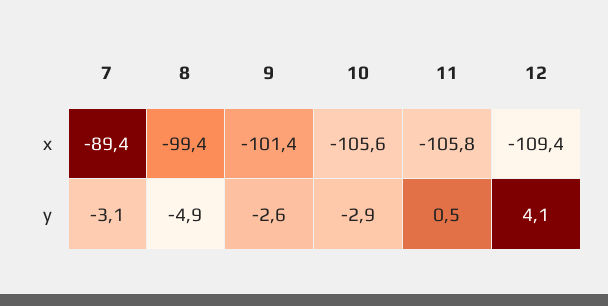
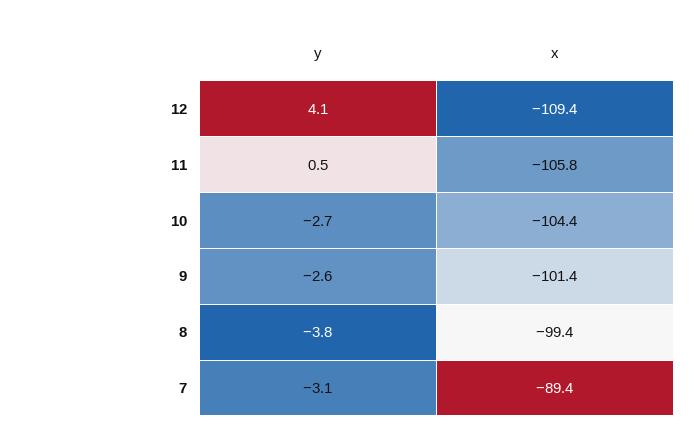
  {
    "7": {
      "x": -89.4,
      "y": -3.1
    },
    "8": {
      "x": -99.4,
-     "y": -4.9
+     "y": -3.8
    },
    "9": {
      "x": -101.4,
      "y": -2.6
    },
    "10": {
-     "x": -105.6,
+     "x": -104.4,
-     "y": -2.9
+     "y": -2.7
    },
    "11": {
      "x": -105.8,
      "y": 0.5
    },
    "12": {
      "x": -109.4,
      "y": 4.1
    }
  }

